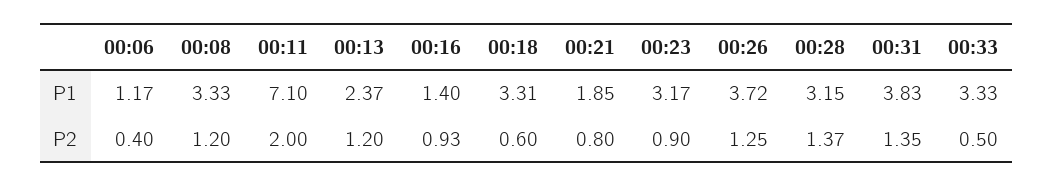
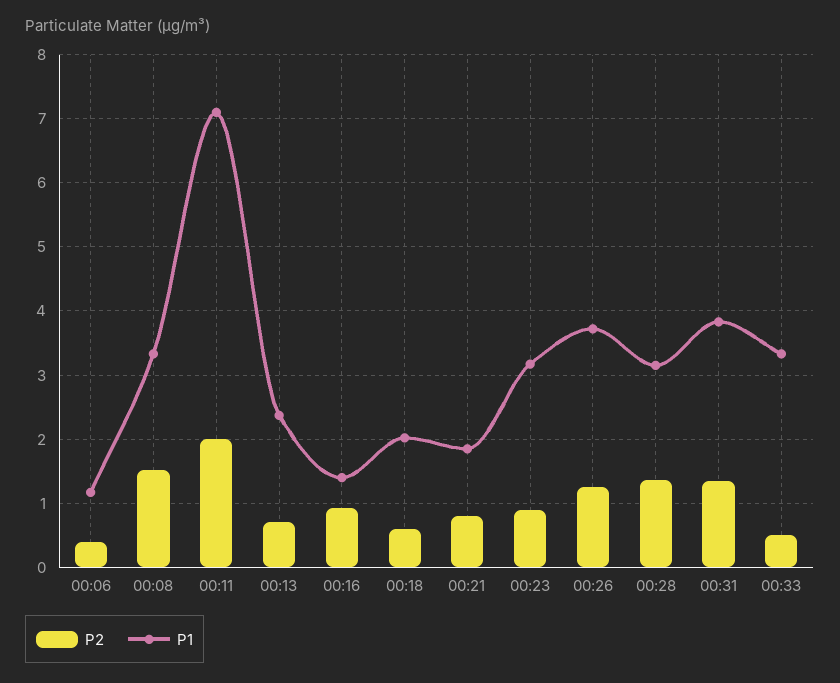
  {
    "P1": {
      "00:06": 1.17,
      "00:08": 3.33,
      "00:11": 7.1,
      "00:13": 2.37,
      "00:16": 1.4,
-     "00:18": 3.31,
+     "00:18": 2,
      "00:21": 1.85,
      "00:23": 3.17,
      "00:26": 3.72,
      "00:28": 3.15,
      "00:31": 3.83,
      "00:33": 3.33
    },
    "P2": {
      "00:06": 0.4,
-     "00:08": 1.2,
+     "00:08": 1.5,
      "00:11": 2,
-     "00:13": 1.2,
+     "00:13": 0.7,
      "00:16": 0.93,
      "00:18": 0.6,
      "00:21": 0.8,
      "00:23": 0.9,
      "00:26": 1.25,
      "00:28": 1.37,
      "00:31": 1.35,
      "00:33": 0.5
    }
  }

